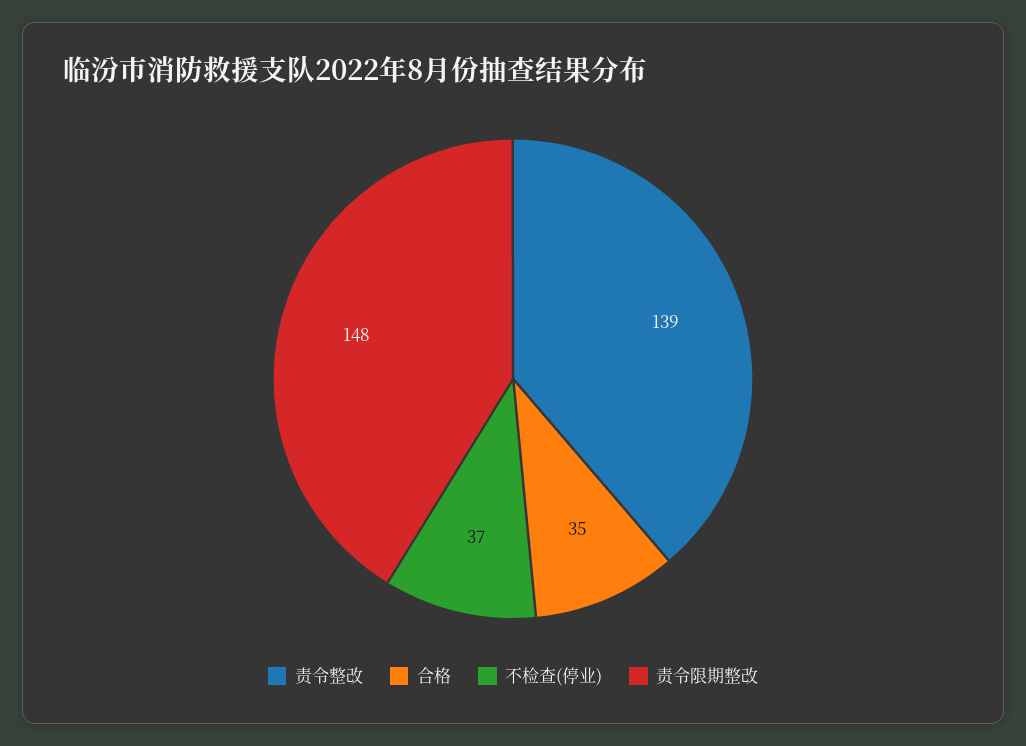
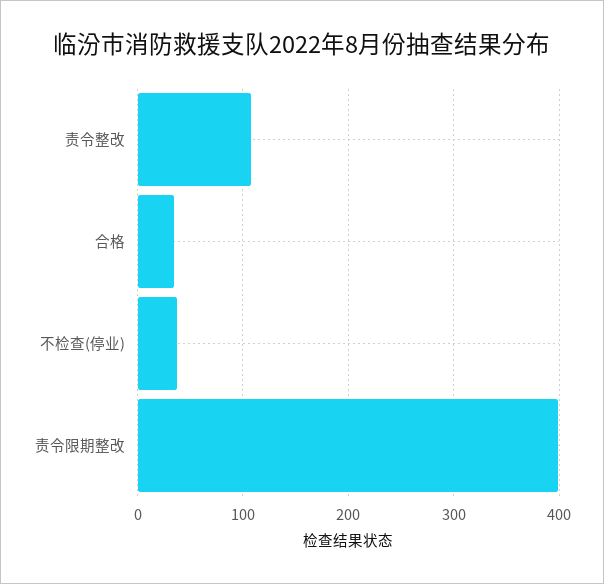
  {
-   "责令整改": 139,
+   "责令整改": 110,
    "合格": 35,
    "不检查(停业)": 37,
-   "责令限期整改": 148
+   "责令限期整改": 400
  }

